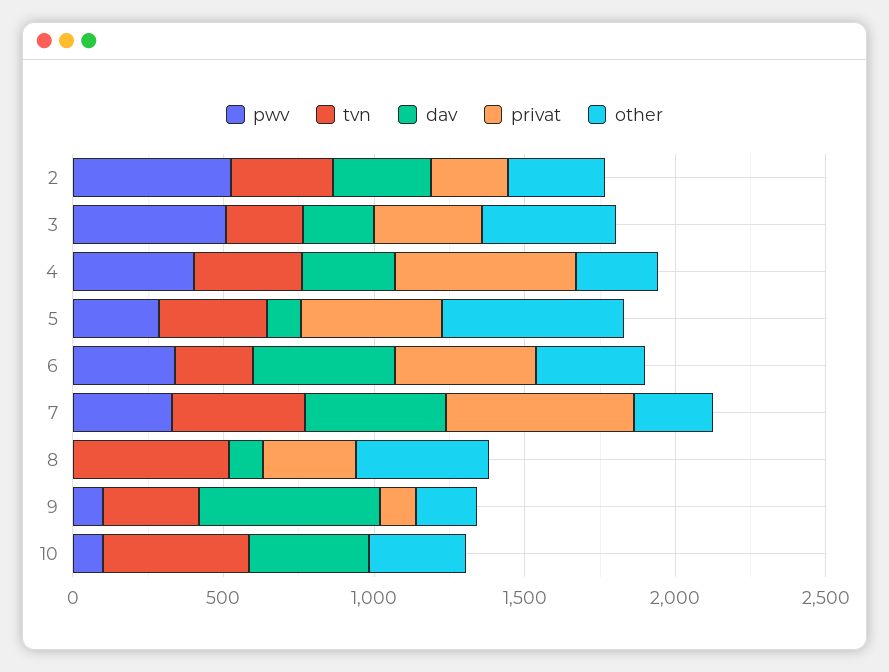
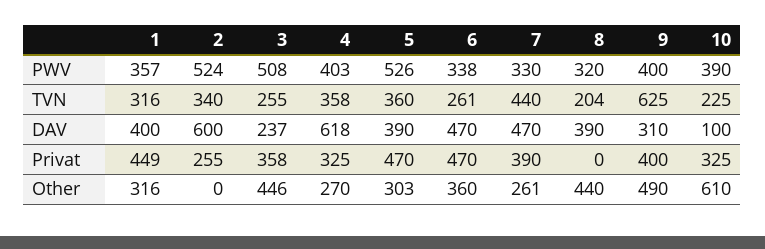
  {
    "pwv": {
      "2": 524,
      "3": 508,
      "4": 403,
-     "5": 300,
+     "5": 526,
      "6": 338,
      "7": 330,
-     "8": 0,
+     "8": 320,
-     "9": 100,
+     "9": 400,
-     "10": 100
+     "10": 390,
+     "1": 357
    },
    "tvn": {
      "2": 340,
      "3": 255,
      "4": 358,
      "5": 360,
      "6": 261,
      "7": 440,
-     "8": 500,
+     "8": 204,
-     "9": 300,
+     "9": 625,
-     "10": 500
+     "10": 225,
+     "1": 316
    },
    "dav": {
-     "2": 300,
+     "2": 600,
      "3": 237,
-     "4": 300,
+     "4": 618,
-     "5": 100,
+     "5": 390,
      "6": 470,
      "7": 470,
-     "8": 100,
+     "8": 390,
-     "9": 600,
+     "9": 310,
-     "10": 400
+     "10": 100,
+     "1": 400
    },
    "privat": {
      "2": 255,
      "3": 358,
-     "4": 600,
+     "4": 325,
      "5": 470,
      "6": 470,
-     "7": 600,
+     "7": 390,
-     "8": 300,
+     "8": 0,
-     "9": 100,
+     "9": 400,
-     "10": 0
+     "10": 325,
+     "1": 449
    },
    "other": {
-     "2": 300,
+     "2": 0,
      "3": 446,
      "4": 270,
-     "5": 600,
+     "5": 303,
      "6": 360,
      "7": 261,
      "8": 440,
-     "9": 200,
+     "9": 490,
-     "10": 300
+     "10": 610,
+     "1": 316
    }
  }

